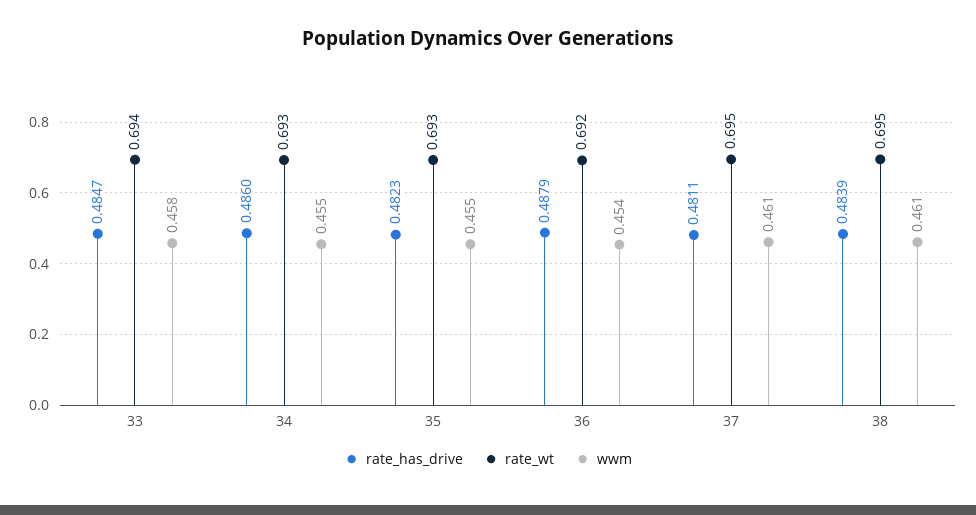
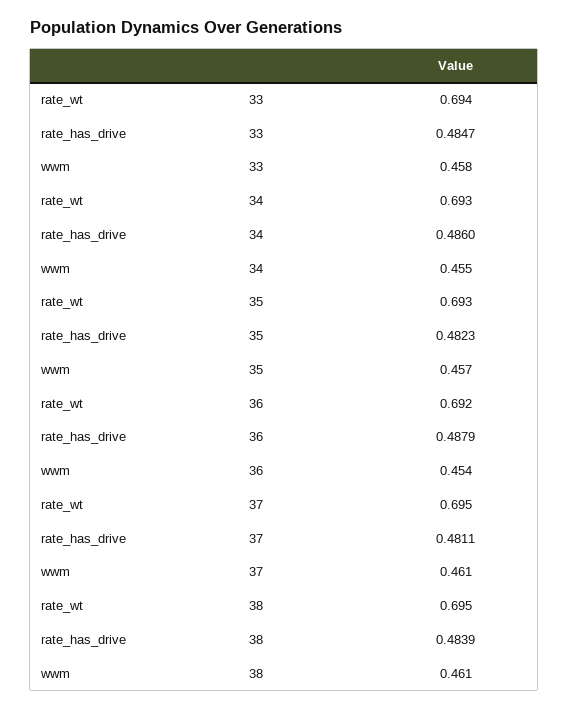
  {
    "rate_has_drive": {
      "33": 0.4847,
      "34": 0.486,
      "35": 0.4823,
      "36": 0.4879,
      "37": 0.4811,
      "38": 0.4839
    },
    "rate_wt": {
      "33": 0.694,
      "34": 0.693,
      "35": 0.693,
      "36": 0.692,
      "37": 0.695,
      "38": 0.695
    },
    "wwm": {
      "33": 0.458,
      "34": 0.455,
-     "35": 0.455,
+     "35": 0.457,
      "36": 0.454,
      "37": 0.461,
      "38": 0.461
    }
  }

